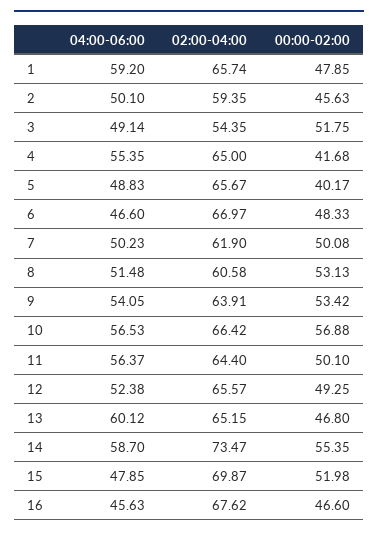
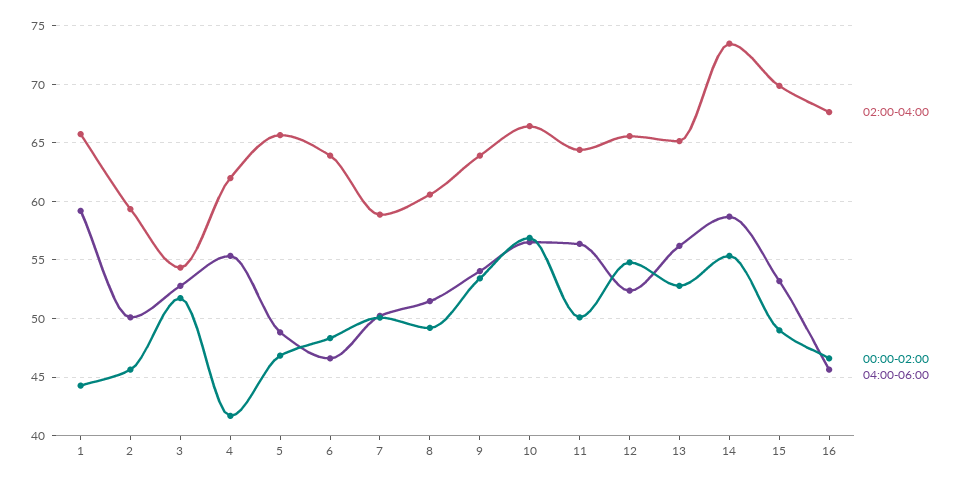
  {
    "04:00-06:00": {
      "1": 59.2,
      "2": 50.1,
-     "3": 49.14,
+     "3": 53,
      "4": 55.35,
      "5": 48.83,
      "6": 46.6,
      "7": 50.23,
      "8": 51.48,
      "9": 54.05,
      "10": 56.53,
      "11": 56.37,
      "12": 52.38,
-     "13": 60.12,
+     "13": 56,
      "14": 58.7,
-     "15": 47.85,
+     "15": 53,
      "16": 45.63
    },
    "02:00-04:00": {
      "1": 65.74,
      "2": 59.35,
      "3": 54.35,
-     "4": 65,
+     "4": 62,
      "5": 65.67,
-     "6": 66.97,
+     "6": 64,
-     "7": 61.9,
+     "7": 59,
      "8": 60.58,
      "9": 63.91,
      "10": 66.42,
      "11": 64.4,
      "12": 65.57,
      "13": 65.15,
      "14": 73.47,
      "15": 69.87,
      "16": 67.62
    },
    "00:00-02:00": {
-     "1": 47.85,
+     "1": 44,
      "2": 45.63,
      "3": 51.75,
      "4": 41.68,
-     "5": 40.17,
+     "5": 47,
      "6": 48.33,
      "7": 50.08,
-     "8": 53.13,
+     "8": 49,
      "9": 53.42,
      "10": 56.88,
      "11": 50.1,
-     "12": 49.25,
+     "12": 55,
-     "13": 46.8,
+     "13": 53,
      "14": 55.35,
-     "15": 51.98,
+     "15": 49,
      "16": 46.6
    }
  }

